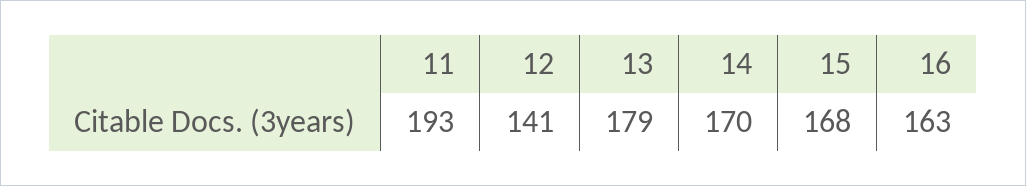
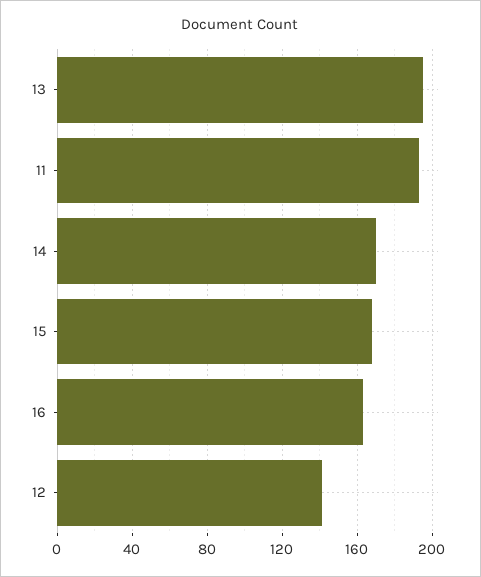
  {
    "11": 193,
    "12": 141,
-   "13": 179,
+   "13": 195,
    "14": 170,
    "15": 168,
    "16": 163
  }

